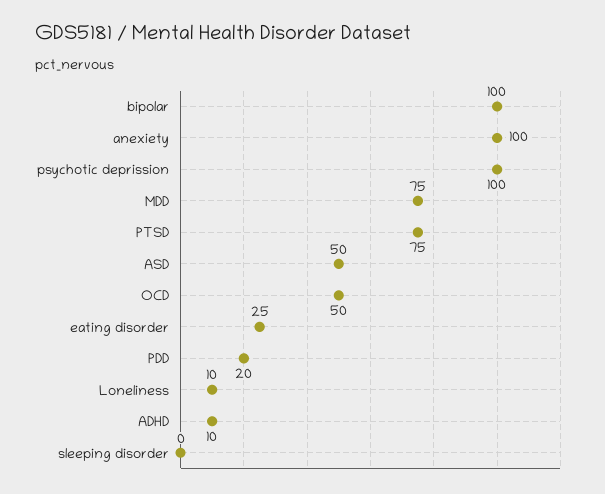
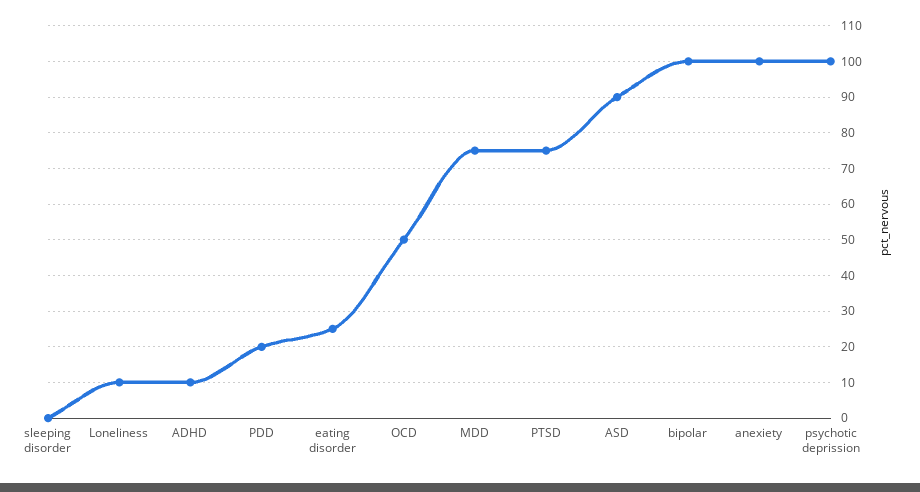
  {
    "bipolar": 100,
    "anexiety": 100,
    "psychotic deprission": 100,
    "MDD": 75,
    "PTSD": 75,
-   "ASD": 50,
+   "ASD": 90,
    "OCD": 50,
    "eating disorder": 25,
    "PDD": 20,
    "Loneliness": 10,
    "ADHD": 10,
    "sleeping disorder": 0
  }

